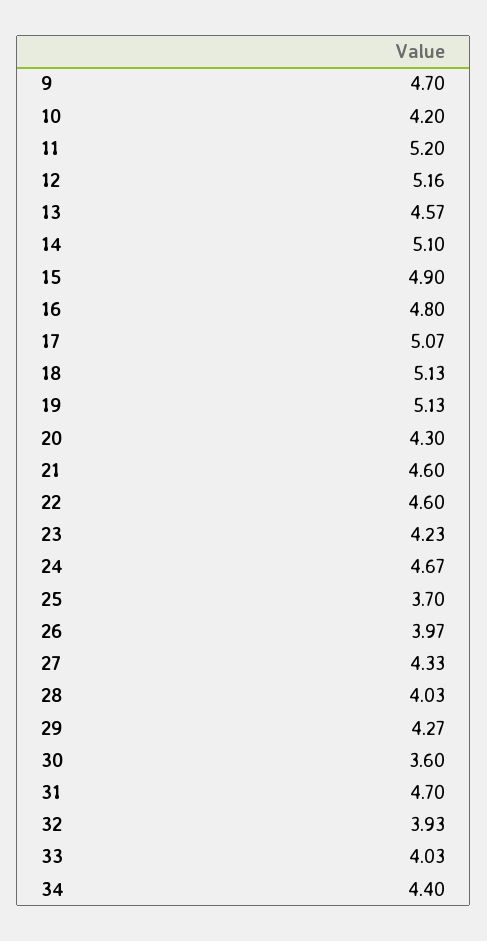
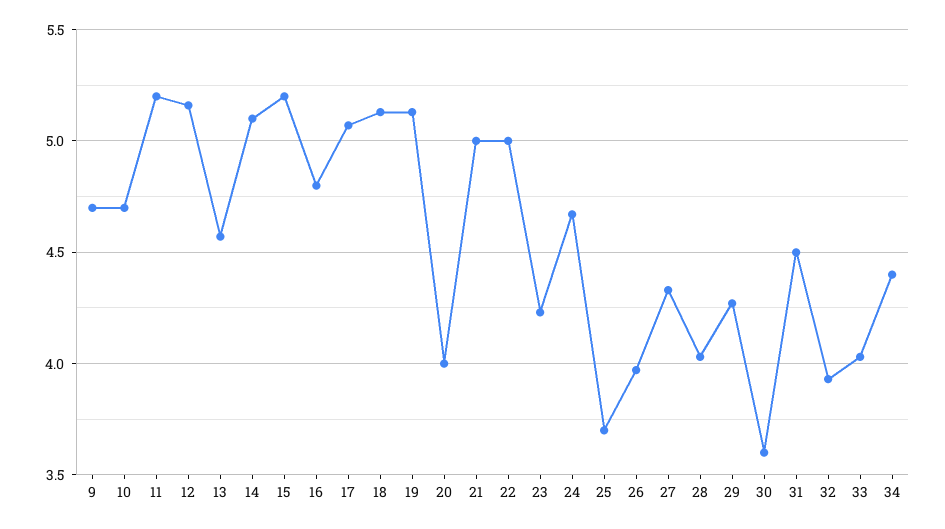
  {
    "9": 4.7,
-   "10": 4.2,
+   "10": 4.7,
    "11": 5.2,
    "12": 5.16,
    "13": 4.57,
    "14": 5.1,
-   "15": 4.9,
+   "15": 5.2,
    "16": 4.8,
    "17": 5.07,
    "18": 5.13,
    "19": 5.13,
-   "20": 4.3,
+   "20": 4,
-   "21": 4.6,
+   "21": 5,
-   "22": 4.6,
+   "22": 5,
    "23": 4.23,
    "24": 4.67,
    "25": 3.7,
    "26": 3.97,
    "27": 4.33,
    "28": 4.03,
    "29": 4.27,
    "30": 3.6,
-   "31": 4.7,
+   "31": 4.5,
    "32": 3.93,
    "33": 4.03,
    "34": 4.4
  }

